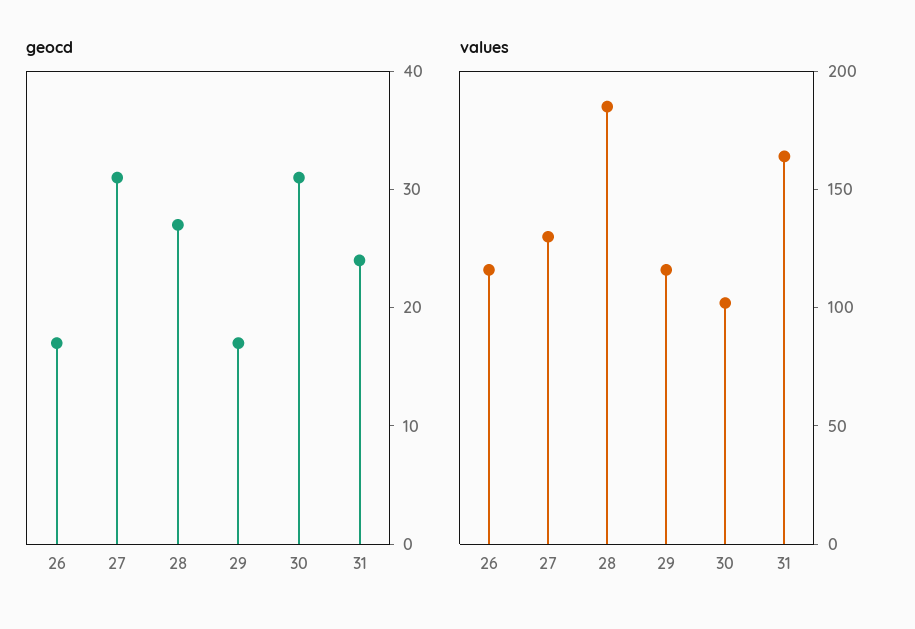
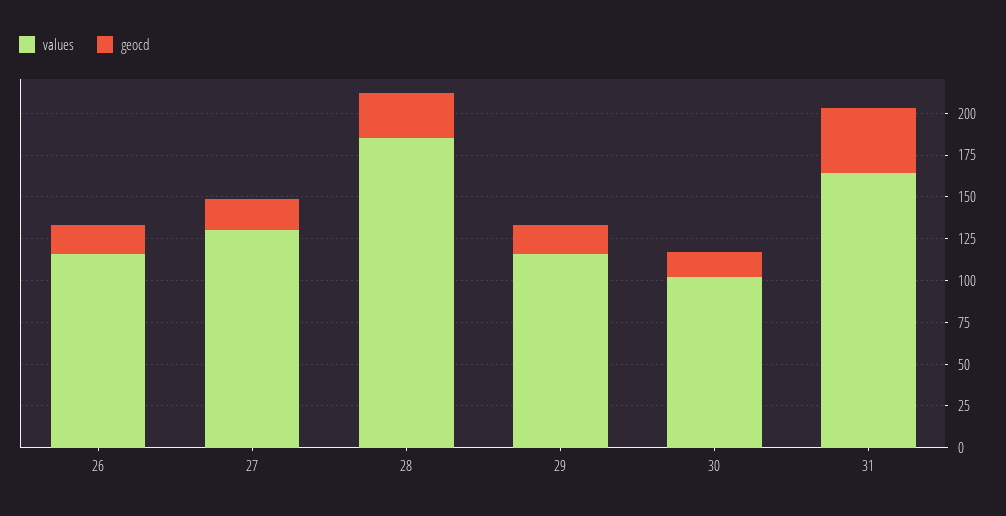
  {
    "geocd": {
      "26": 17,
-     "27": 31,
+     "27": 20,
      "28": 27,
      "29": 17,
-     "30": 31,
+     "30": 15,
-     "31": 24
+     "31": 40
    },
    "values": {
      "26": 115,
      "27": 130,
      "28": 185,
      "29": 115,
      "30": 100,
      "31": 165
    }
  }

